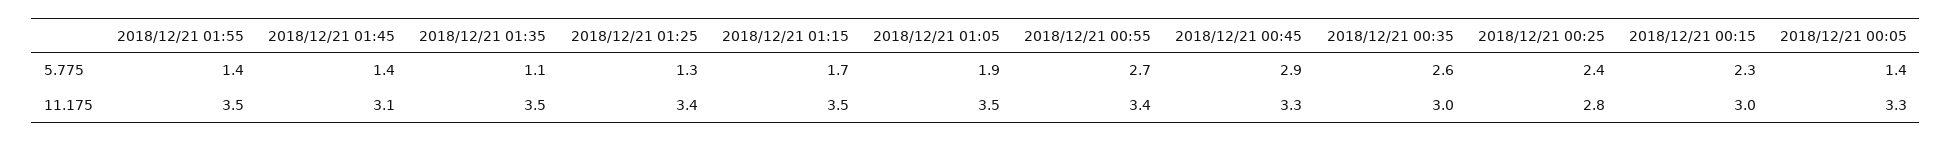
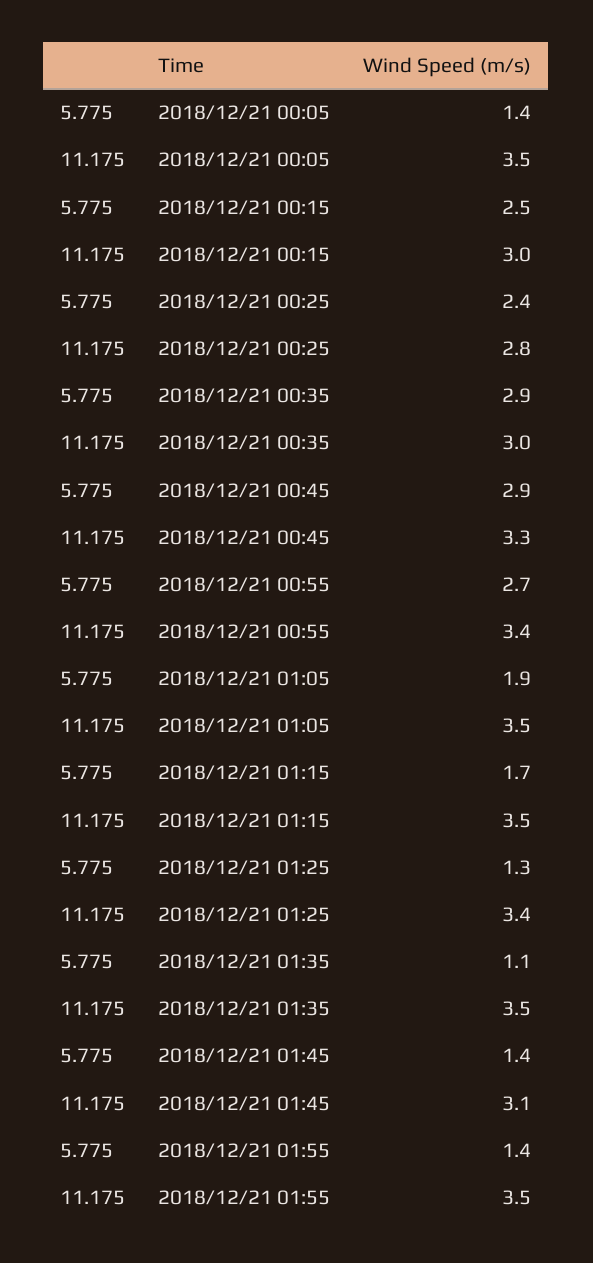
  {
    "2018/12/21 01:55": {
      "5.775": 1.4,
      "11.175": 3.5
    },
    "2018/12/21 01:45": {
      "5.775": 1.4,
      "11.175": 3.1
    },
    "2018/12/21 01:35": {
      "5.775": 1.1,
      "11.175": 3.5
    },
    "2018/12/21 01:25": {
      "5.775": 1.3,
      "11.175": 3.4
    },
    "2018/12/21 01:15": {
      "5.775": 1.7,
      "11.175": 3.5
    },
    "2018/12/21 01:05": {
      "5.775": 1.9,
      "11.175": 3.5
    },
    "2018/12/21 00:55": {
      "5.775": 2.7,
      "11.175": 3.4
    },
    "2018/12/21 00:45": {
      "5.775": 2.9,
      "11.175": 3.3
    },
    "2018/12/21 00:35": {
-     "5.775": 2.6,
+     "5.775": 2.9,
      "11.175": 3
    },
    "2018/12/21 00:25": {
      "5.775": 2.4,
      "11.175": 2.8
    },
    "2018/12/21 00:15": {
-     "5.775": 2.3,
+     "5.775": 2.5,
      "11.175": 3
    },
    "2018/12/21 00:05": {
      "5.775": 1.4,
-     "11.175": 3.3
+     "11.175": 3.5
    }
  }

